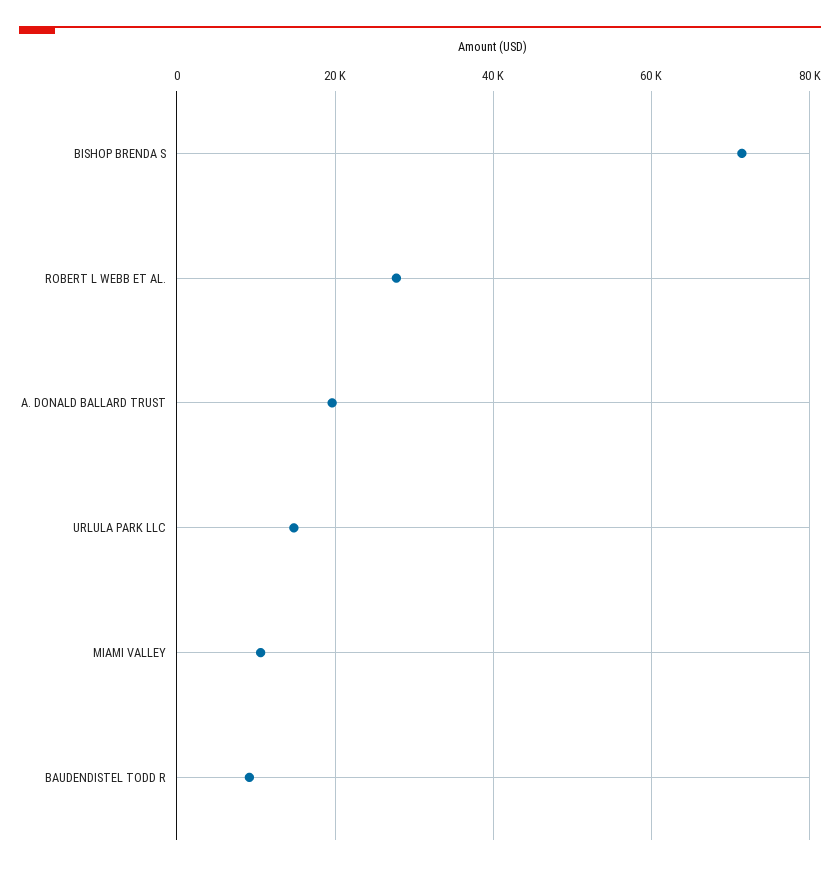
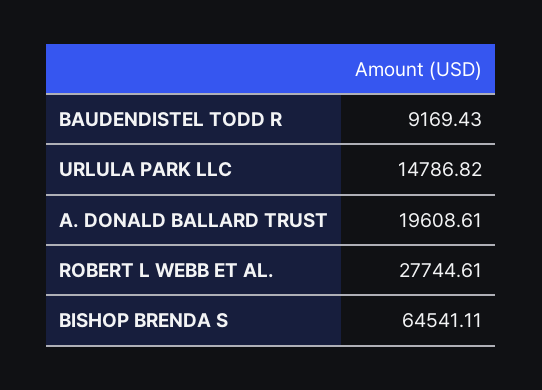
  {
-   "BISHOP BRENDA S": 72000,
+   "BISHOP BRENDA S": 64541.11,
    "ROBERT L WEBB ET AL.": 27744.61,
    "A. DONALD BALLARD TRUST": 19608.61,
    "URLULA PARK LLC": 14786.82,
-   "MIAMI VALLEY": 10000,
    "BAUDENDISTEL TODD R": 9169.43
  }

